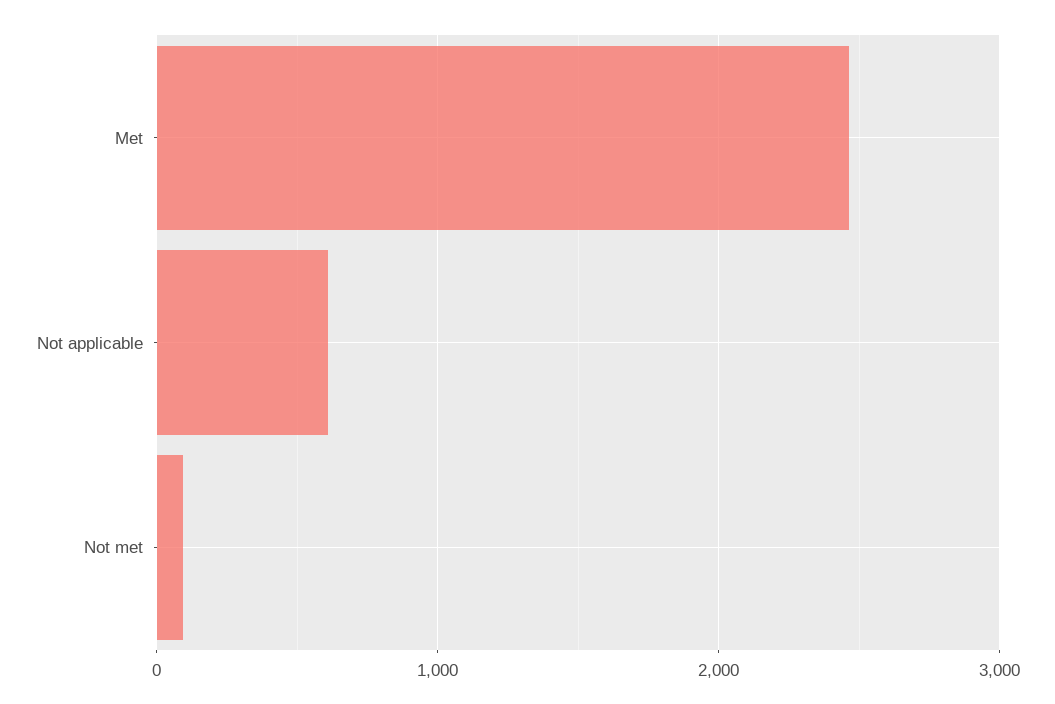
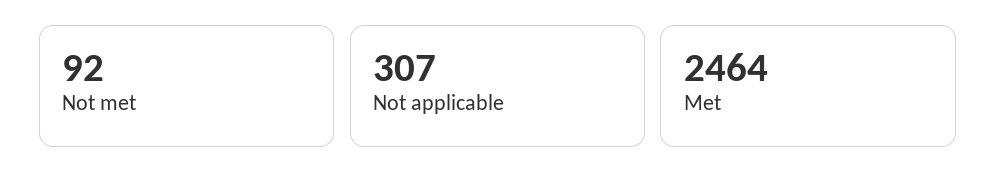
  {
    "Met": 2464,
-   "Not applicable": 600,
+   "Not applicable": 307,
    "Not met": 92
  }

